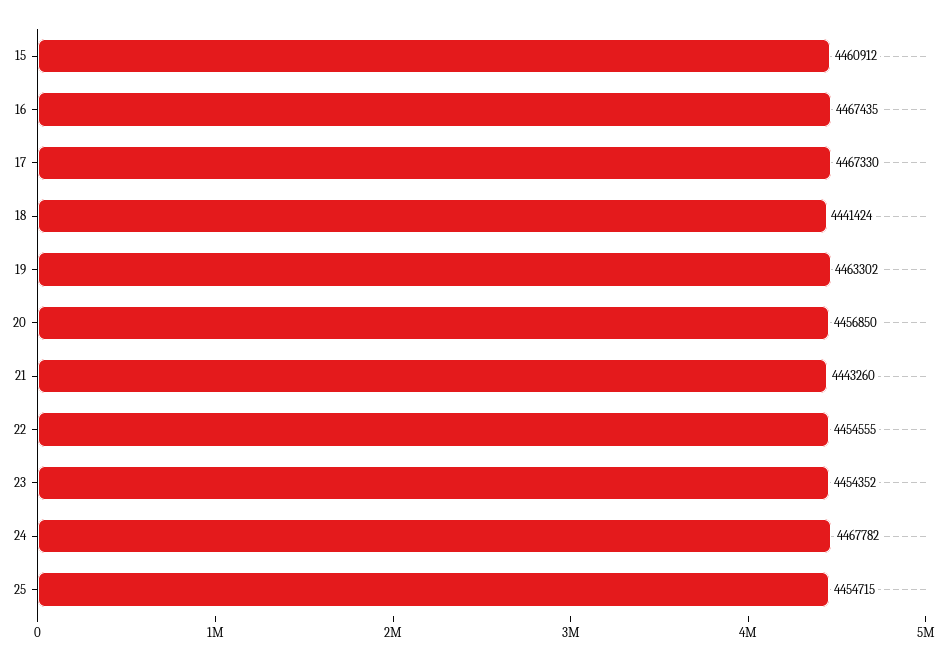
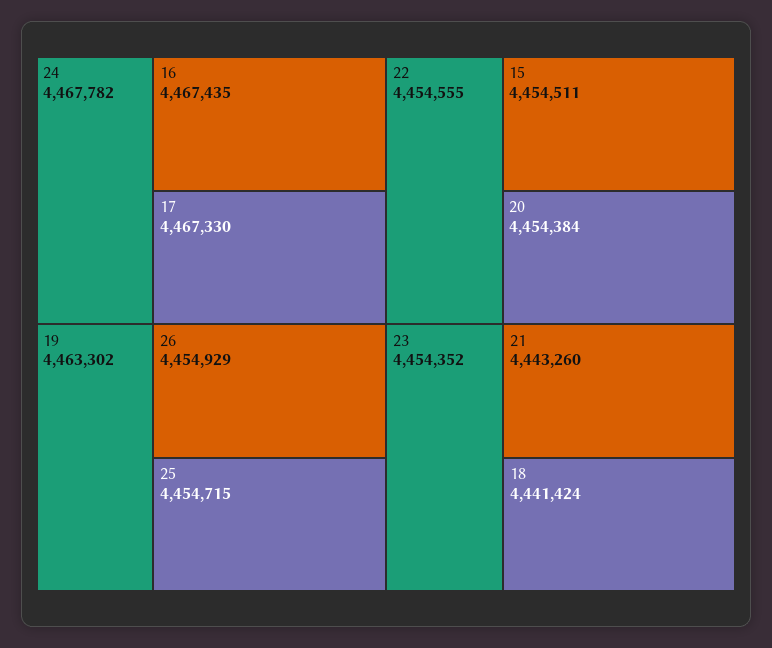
  {
-   "15": 4460912,
+   "15": 4454511,
    "16": 4467435,
    "17": 4467330,
    "18": 4441424,
    "19": 4463302,
-   "20": 4456850,
+   "20": 4454384,
    "21": 4443260,
    "22": 4454555,
    "23": 4454352,
    "24": 4467782,
-   "25": 4454715
+   "25": 4454715,
+   "26": 4454929
  }

